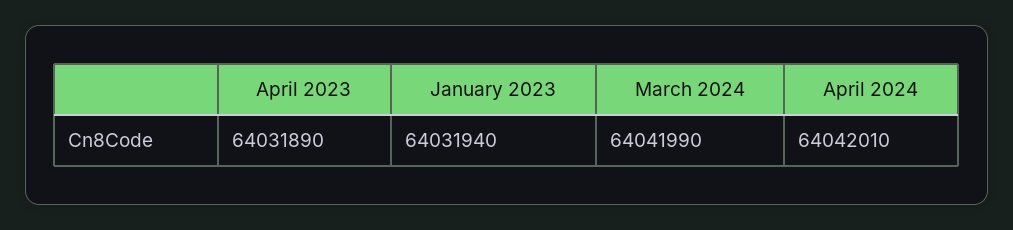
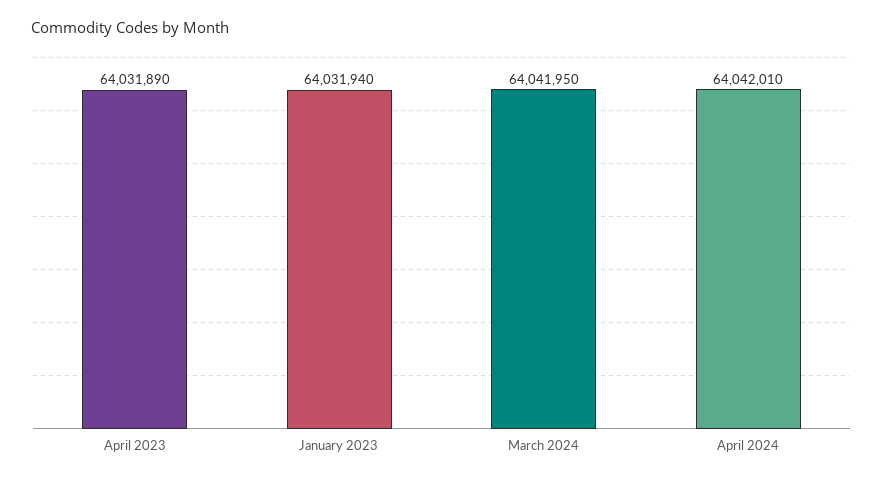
  {
    "April 2023": 64031890,
    "January 2023": 64031940,
-   "March 2024": 64041990,
+   "March 2024": 64041950,
    "April 2024": 64042010
  }

